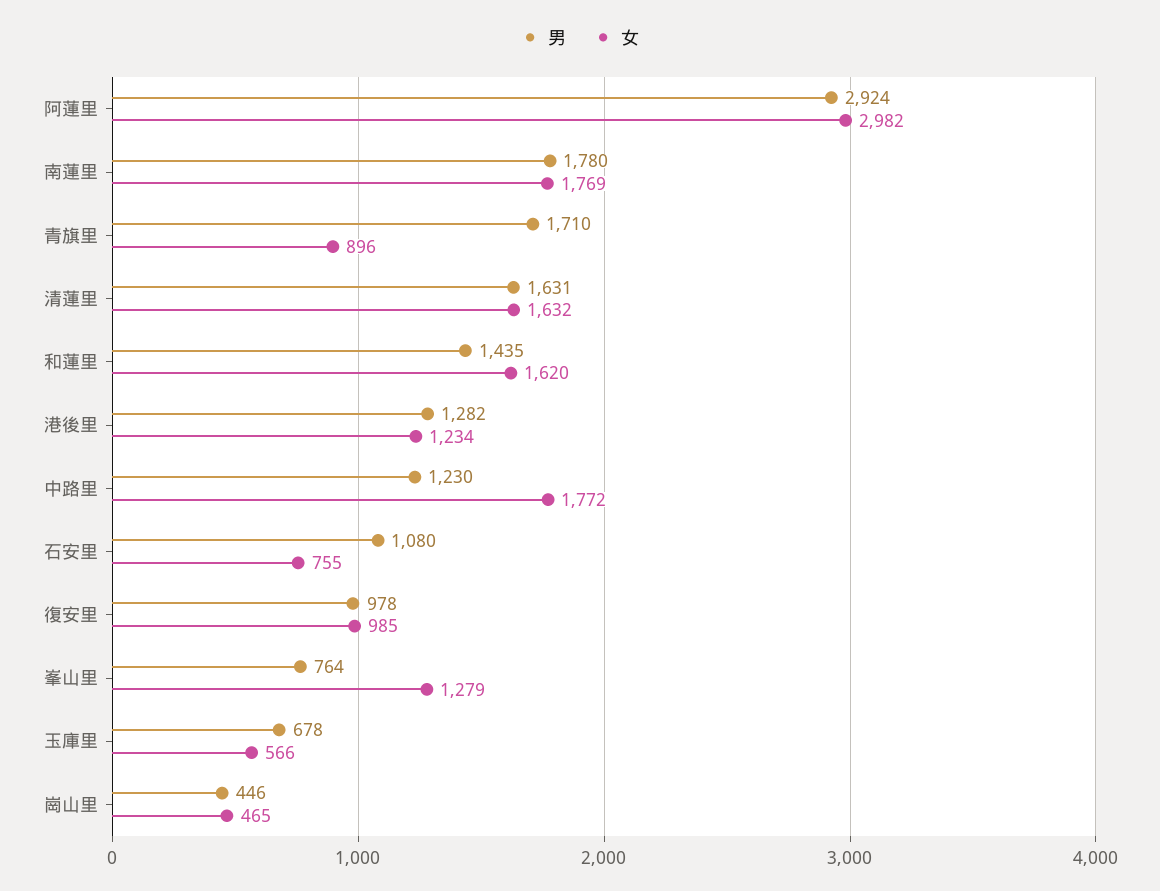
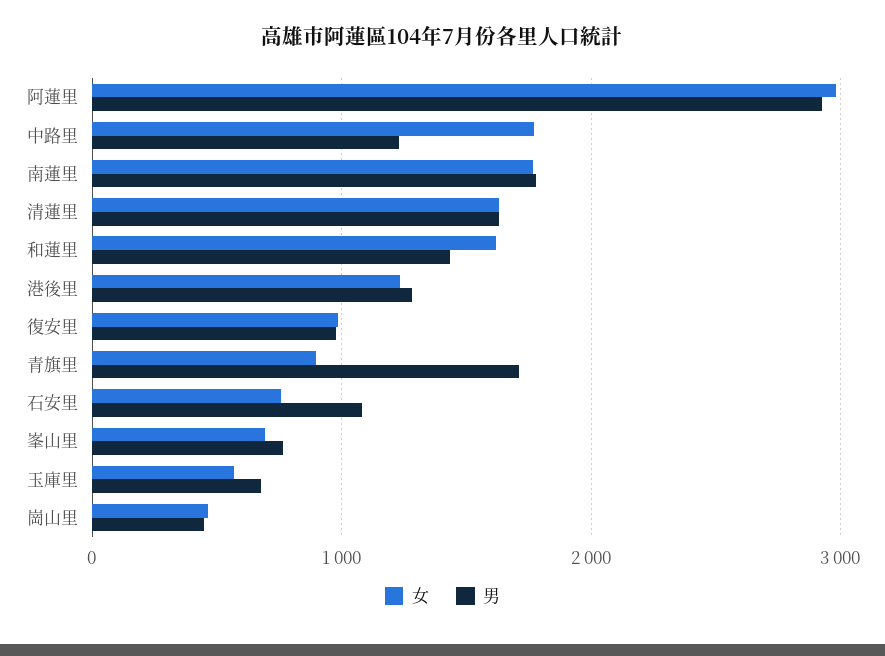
  {
    "男": {
      "阿蓮里": 2924,
      "南蓮里": 1780,
      "青旗里": 1710,
      "清蓮里": 1631,
      "和蓮里": 1435,
      "港後里": 1282,
      "中路里": 1230,
      "石安里": 1080,
      "復安里": 978,
      "峯山里": 764,
      "玉庫里": 678,
      "崗山里": 446
    },
    "女": {
      "阿蓮里": 2982,
      "南蓮里": 1769,
      "青旗里": 896,
      "清蓮里": 1632,
      "和蓮里": 1620,
      "港後里": 1234,
      "中路里": 1772,
      "石安里": 755,
      "復安里": 985,
-     "峯山里": 1279,
+     "峯山里": 700,
      "玉庫里": 566,
      "崗山里": 465
    }
  }

